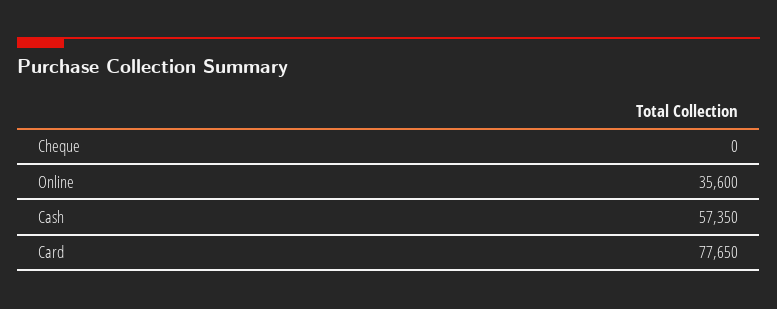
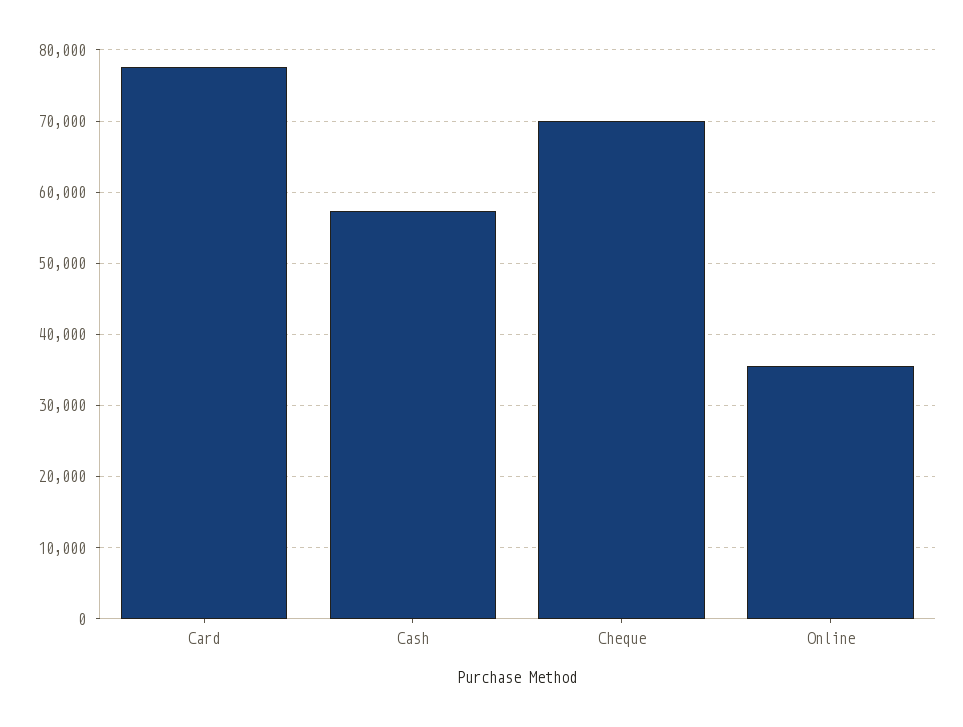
  {
-   "Cheque": 0,
+   "Cheque": 70000,
    "Online": 35600,
    "Cash": 57350,
    "Card": 77650
  }

